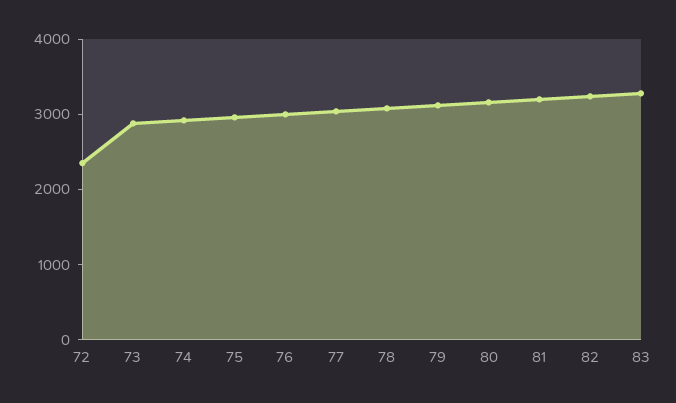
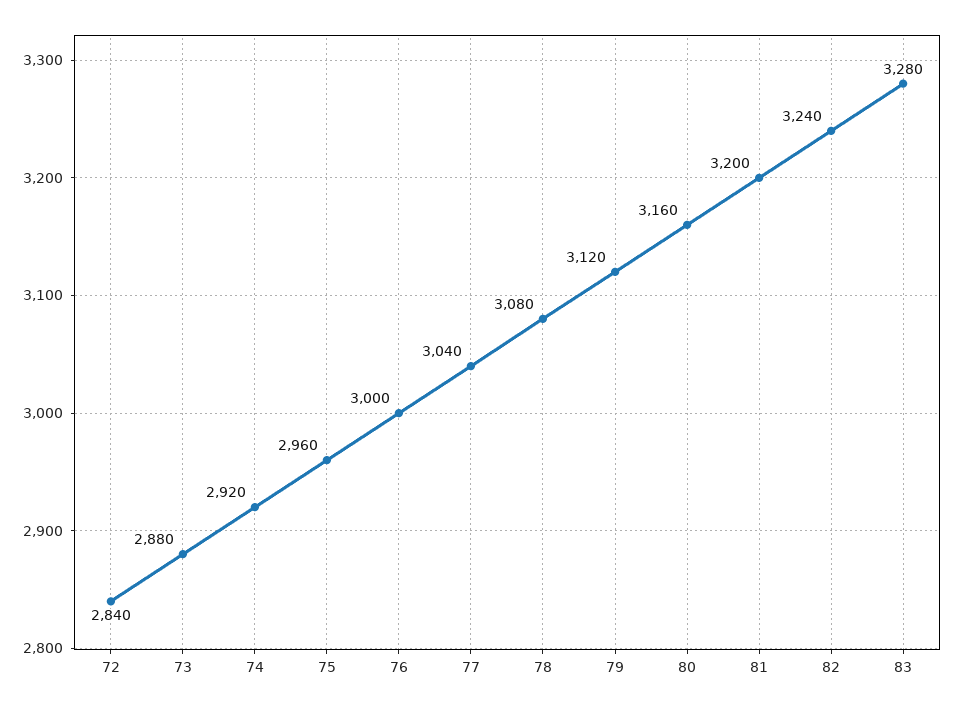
  {
-   "72": 2400,
+   "72": 2840,
    "73": 2880,
    "74": 2920,
    "75": 2960,
    "76": 3000,
    "77": 3040,
    "78": 3080,
    "79": 3120,
    "80": 3160,
    "81": 3200,
    "82": 3240,
    "83": 3280
  }

